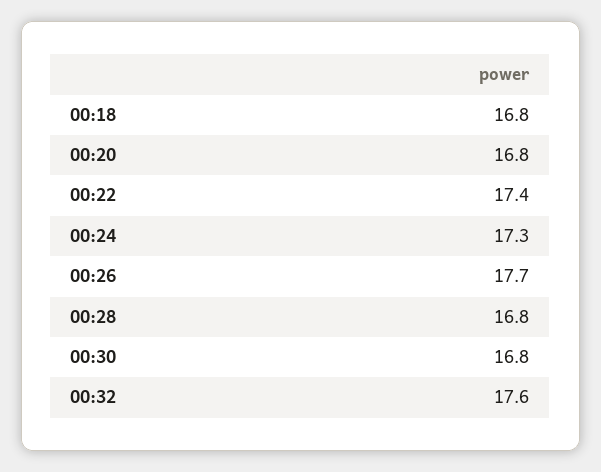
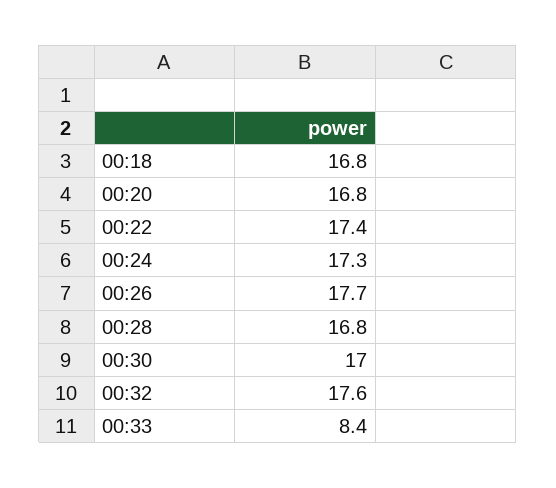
  {
    "00:18": 16.8,
    "00:20": 16.8,
    "00:22": 17.4,
    "00:24": 17.3,
    "00:26": 17.7,
    "00:28": 16.8,
-   "00:30": 16.8,
+   "00:30": 17,
-   "00:32": 17.6
+   "00:32": 17.6,
+   "00:33": 8.4
  }

